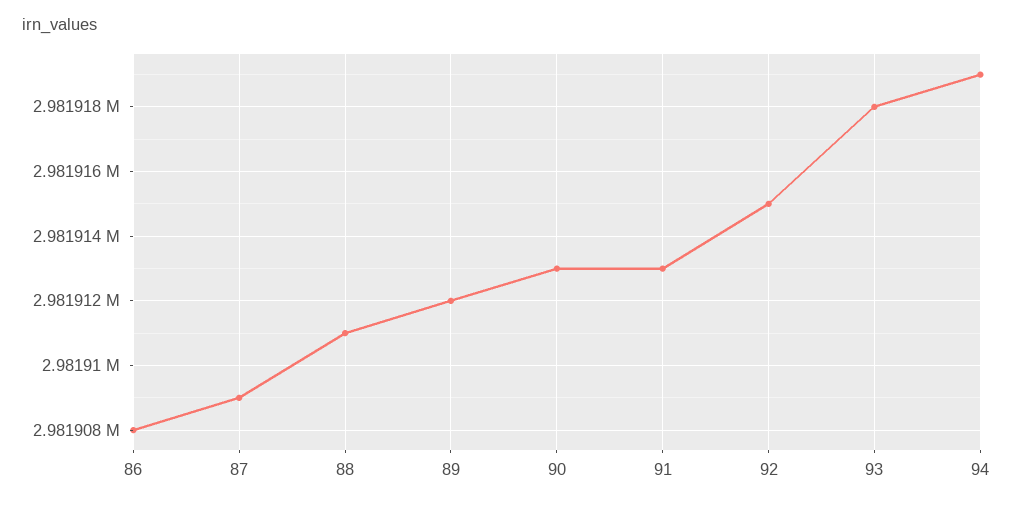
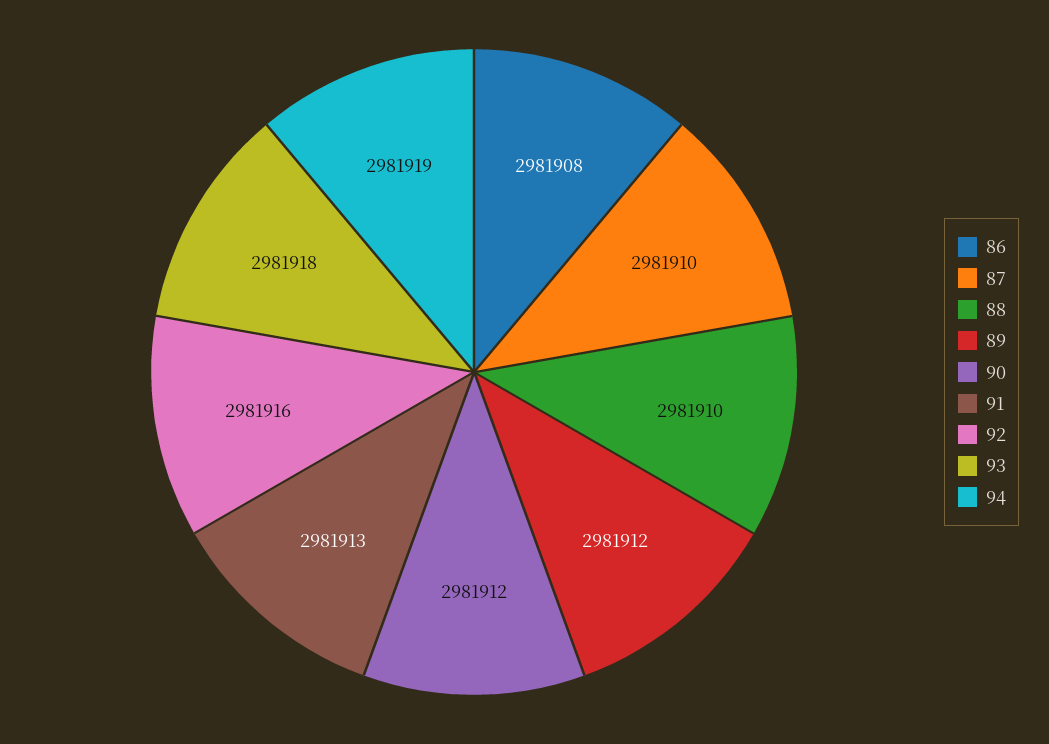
  {
    "86": 2981908,
-   "87": 2981909,
+   "87": 2981910,
-   "88": 2981911,
+   "88": 2981910,
    "89": 2981912,
-   "90": 2981913,
+   "90": 2981912,
    "91": 2981913,
-   "92": 2981915,
+   "92": 2981916,
    "93": 2981918,
    "94": 2981919
  }

